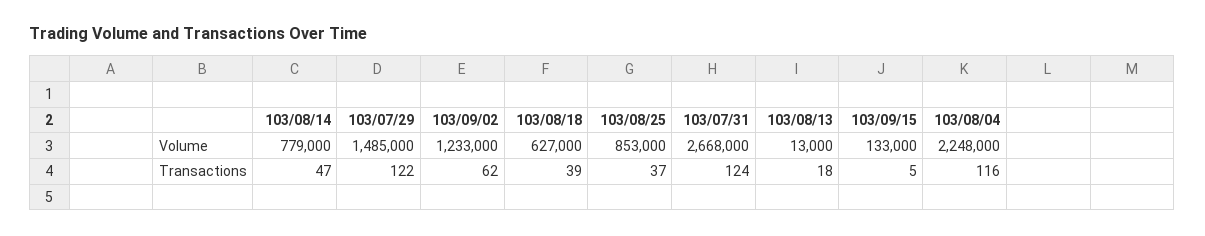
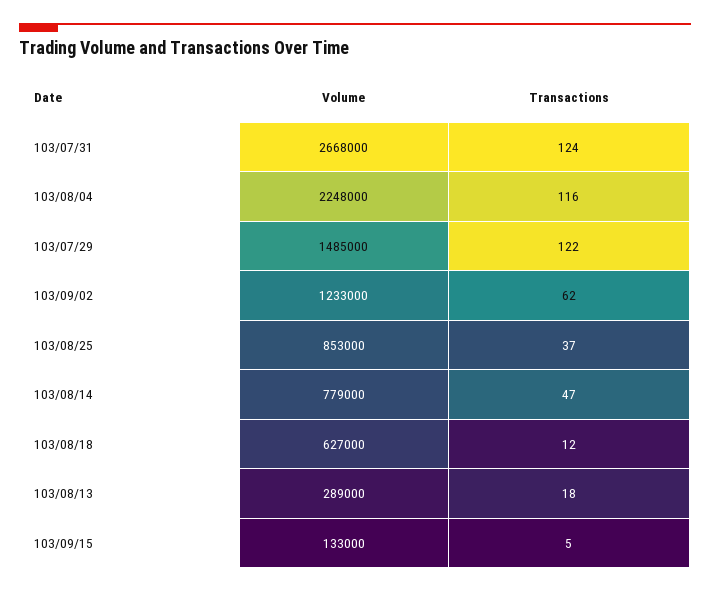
  {
    "103/08/14": {
      "Volume": 779000,
      "Transactions": 47
    },
    "103/07/29": {
      "Volume": 1485000,
      "Transactions": 122
    },
    "103/09/02": {
      "Volume": 1233000,
      "Transactions": 62
    },
    "103/08/18": {
      "Volume": 627000,
-     "Transactions": 39
+     "Transactions": 12
    },
    "103/08/25": {
      "Volume": 853000,
      "Transactions": 37
    },
    "103/07/31": {
      "Volume": 2668000,
      "Transactions": 124
    },
    "103/08/13": {
-     "Volume": 13000,
+     "Volume": 289000,
      "Transactions": 18
    },
    "103/09/15": {
      "Volume": 133000,
      "Transactions": 5
    },
    "103/08/04": {
      "Volume": 2248000,
      "Transactions": 116
    }
  }

